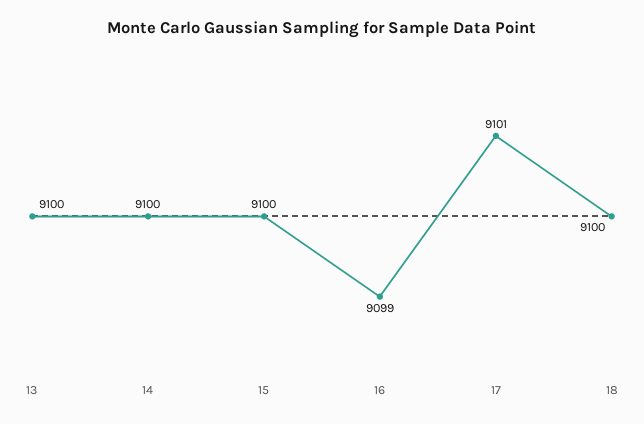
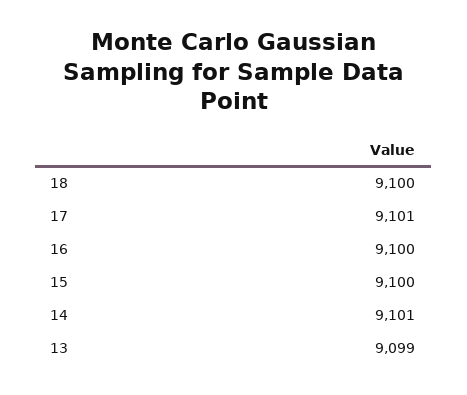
  {
-   "13": 9100,
+   "13": 9099,
-   "14": 9100,
+   "14": 9101,
    "15": 9100,
-   "16": 9099,
+   "16": 9100,
    "17": 9101,
    "18": 9100
  }

